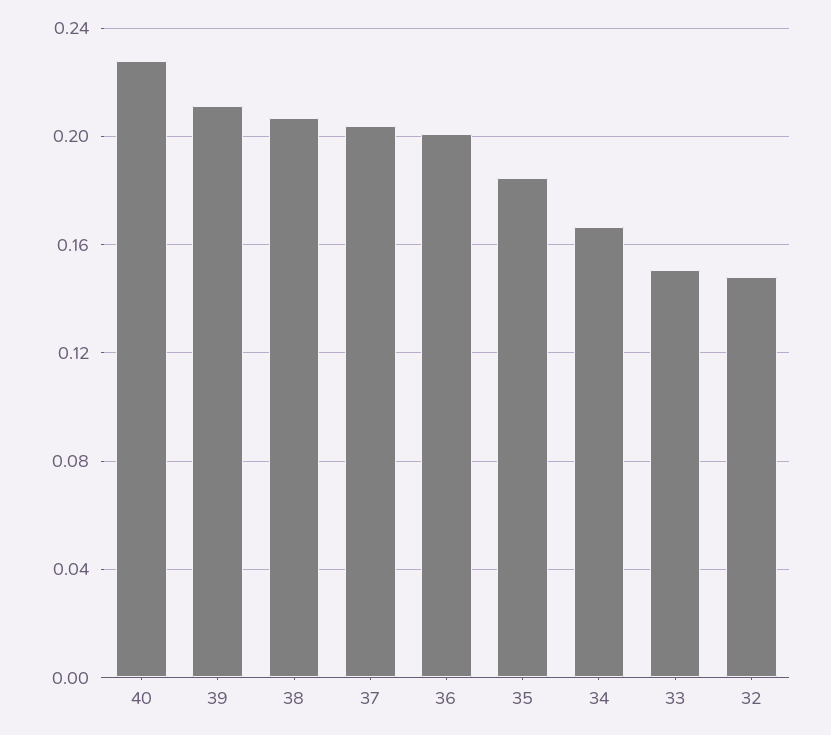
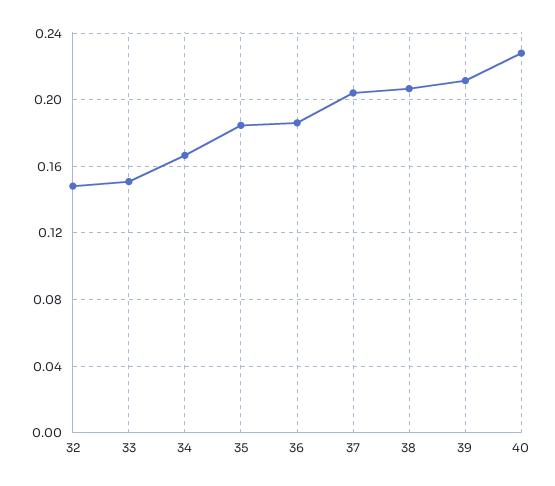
  {
    "40": 0.23,
    "39": 0.21,
    "38": 0.205,
    "37": 0.205,
-   "36": 0.2,
+   "36": 0.185,
    "35": 0.185,
    "34": 0.165,
    "33": 0.15,
    "32": 0.15
  }

